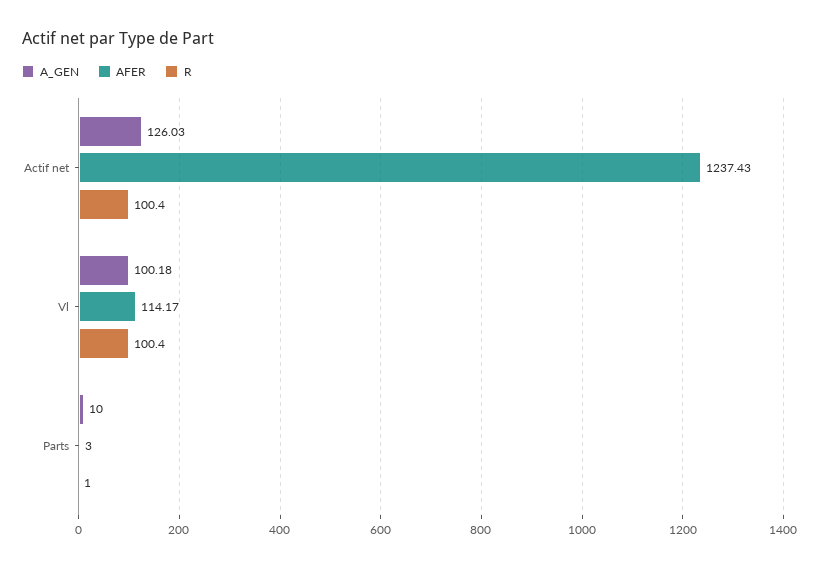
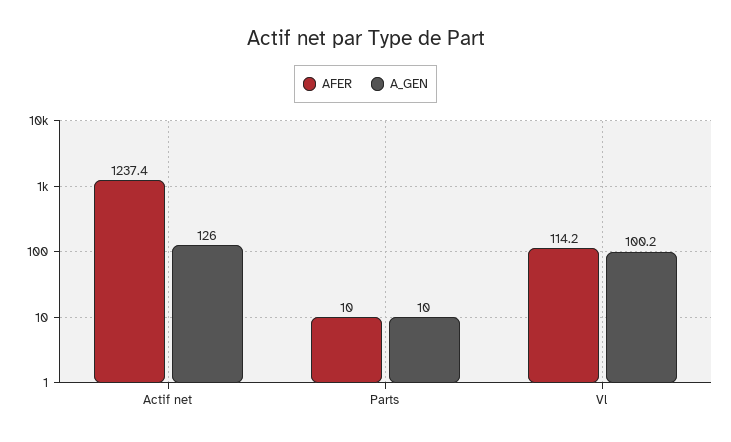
  {
    "A_GEN": {
      "Actif net": 126.03,
      "Vl": 100.18,
      "Parts": 10
    },
    "AFER": {
      "Actif net": 1237.43,
      "Vl": 114.17,
-     "Parts": 3
+     "Parts": 10
-   },
+   }
-   "R": {
-     "Actif net": 100.4,
-     "Vl": 100.4,
-     "Parts": 1
-   }
  }

